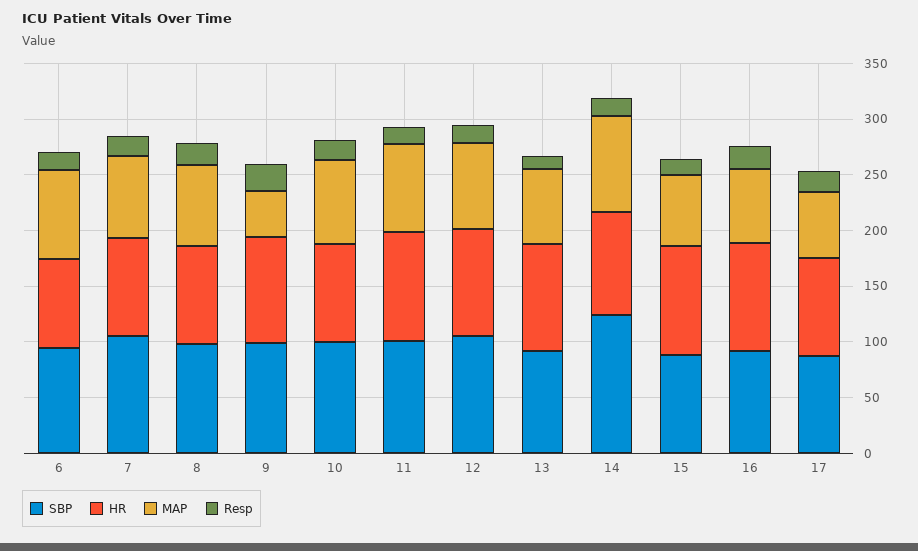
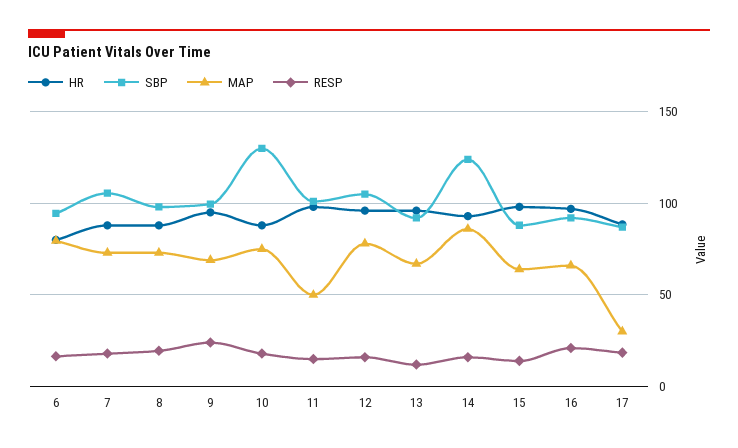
  {
    "SBP": {
      "6": 95,
      "7": 105,
      "8": 100,
      "9": 100,
-     "10": 100,
+     "10": 130,
      "11": 100,
      "12": 105,
      "13": 90,
      "14": 125,
      "15": 90,
      "16": 90,
      "17": 85
    },
    "HR": {
      "6": 80,
      "7": 90,
      "8": 90,
      "9": 95,
      "10": 90,
      "11": 100,
      "12": 95,
      "13": 95,
      "14": 95,
      "15": 100,
      "16": 95,
      "17": 90
    },
    "MAP": {
      "6": 80,
      "7": 75,
      "8": 75,
-     "9": 40,
+     "9": 70,
      "10": 75,
-     "11": 80,
+     "11": 50,
      "12": 80,
      "13": 65,
      "14": 85,
      "15": 65,
      "16": 65,
-     "17": 60
+     "17": 30
    },
    "Resp": {
      "6": 15,
      "7": 20,
      "8": 20,
      "9": 25,
      "10": 20,
      "11": 15,
      "12": 15,
      "13": 10,
      "14": 15,
      "15": 15,
      "16": 20,
      "17": 20
    }
  }

